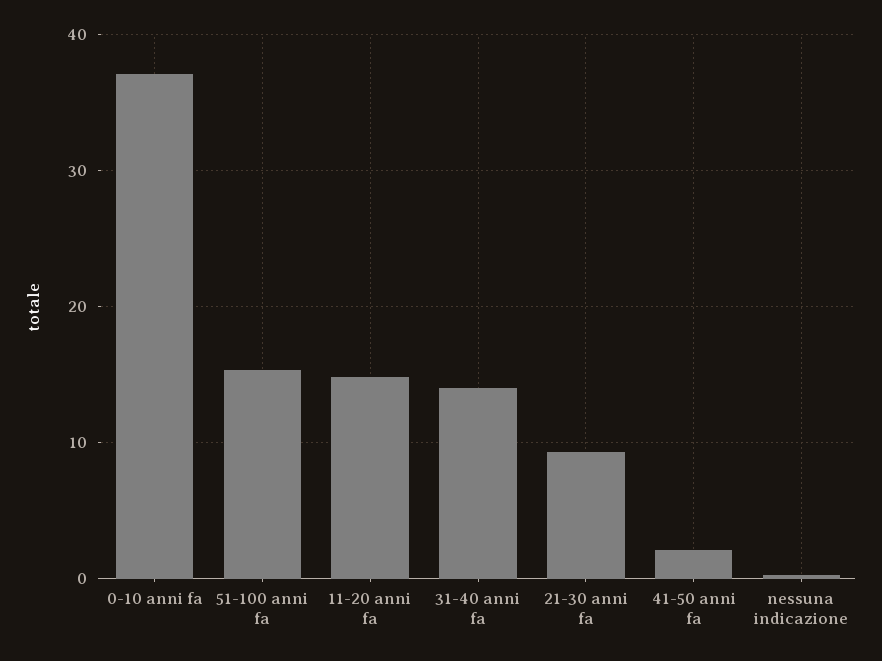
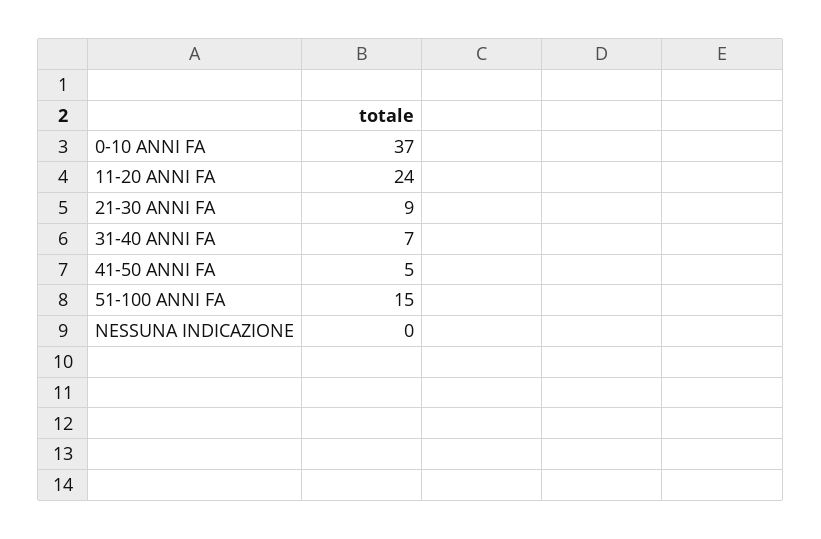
  {
    "0-10 anni fa": 37,
    "51-100 anni fa": 15,
-   "11-20 anni fa": 15,
+   "11-20 anni fa": 24,
-   "31-40 anni fa": 14,
+   "31-40 anni fa": 7,
    "21-30 anni fa": 9,
-   "41-50 anni fa": 2,
+   "41-50 anni fa": 5,
    "nessuna indicazione": 0
  }

